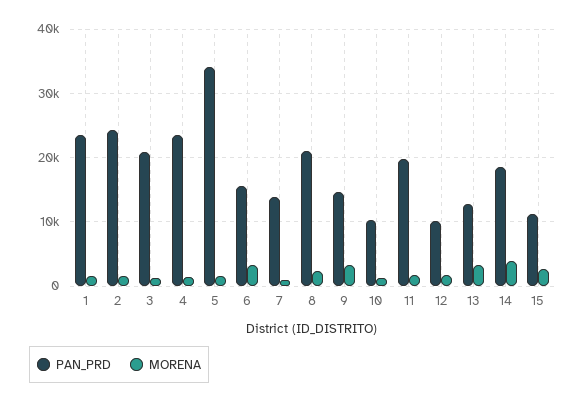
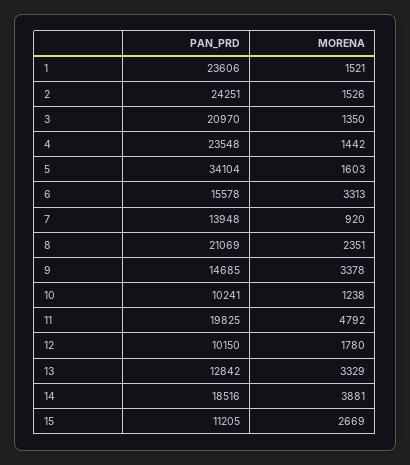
  {
    "PAN_PRD": {
      "1": 23606,
      "2": 24251,
      "3": 20970,
      "4": 23548,
      "5": 34104,
      "6": 15578,
      "7": 13948,
      "8": 21069,
      "9": 14685,
      "10": 10241,
      "11": 19825,
      "12": 10150,
      "13": 12842,
      "14": 18516,
      "15": 11205
    },
    "MORENA": {
      "1": 1521,
      "2": 1526,
      "3": 1350,
      "4": 1442,
      "5": 1603,
      "6": 3313,
      "7": 920,
      "8": 2351,
      "9": 3378,
      "10": 1238,
-     "11": 2000,
+     "11": 4792,
      "12": 1780,
      "13": 3329,
      "14": 3881,
      "15": 2669
    }
  }

